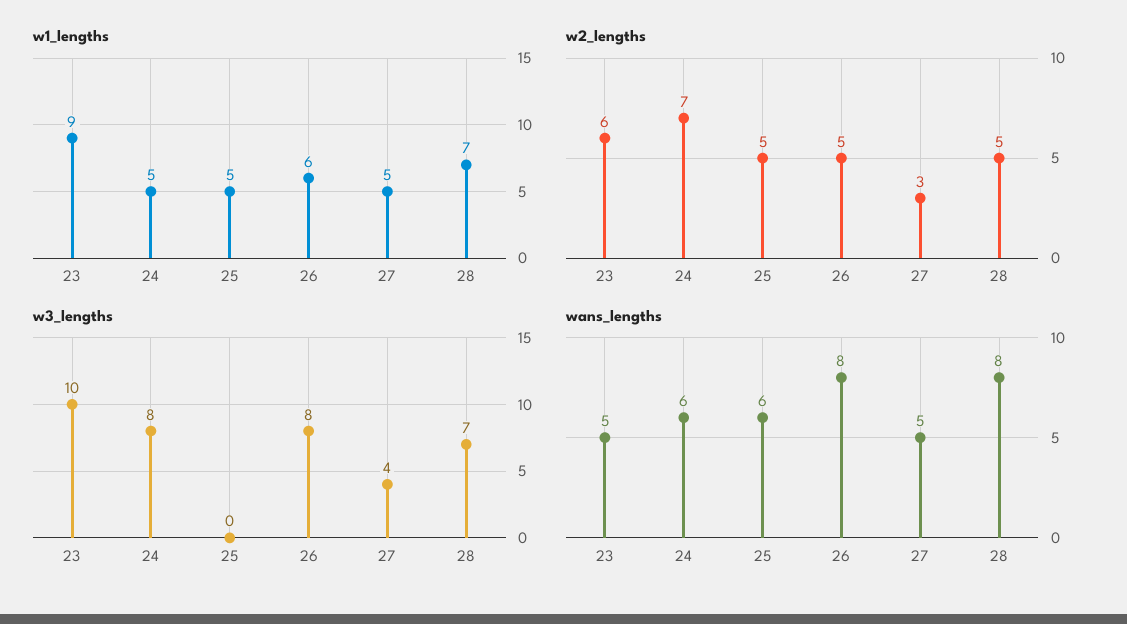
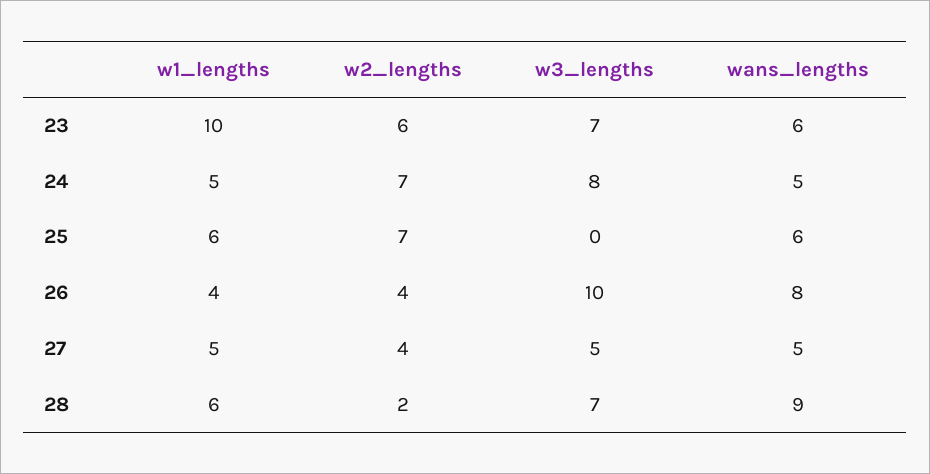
  {
    "w1_lengths": {
-     "23": 9,
+     "23": 10,
      "24": 5,
-     "25": 5,
+     "25": 6,
-     "26": 6,
+     "26": 4,
      "27": 5,
-     "28": 7
+     "28": 6
    },
    "w2_lengths": {
      "23": 6,
      "24": 7,
-     "25": 5,
+     "25": 7,
-     "26": 5,
+     "26": 4,
-     "27": 3,
+     "27": 4,
-     "28": 5
+     "28": 2
    },
    "w3_lengths": {
-     "23": 10,
+     "23": 7,
      "24": 8,
      "25": 0,
-     "26": 8,
+     "26": 10,
-     "27": 4,
+     "27": 5,
      "28": 7
    },
    "wans_lengths": {
-     "23": 5,
+     "23": 6,
-     "24": 6,
+     "24": 5,
      "25": 6,
      "26": 8,
      "27": 5,
-     "28": 8
+     "28": 9
    }
  }

